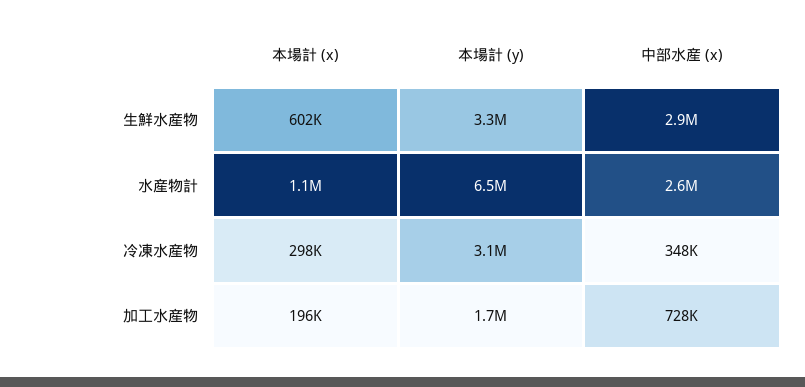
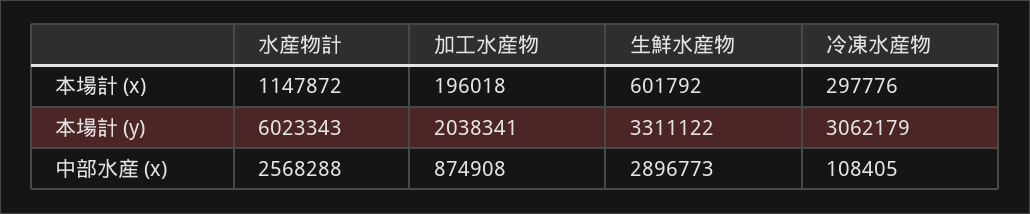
  {
    "本場計 (x)": {
      "生鮮水産物": 601792,
      "水産物計": 1147872,
      "冷凍水産物": 297776,
      "加工水産物": 196018
    },
    "本場計 (y)": {
      "生鮮水産物": 3311122,
-     "水産物計": 6500000,
+     "水産物計": 6023343,
      "冷凍水産物": 3062179,
-     "加工水産物": 1700000
+     "加工水産物": 2038341
    },
    "中部水産 (x)": {
      "生鮮水産物": 2896773,
      "水産物計": 2568288,
-     "冷凍水産物": 348000,
+     "冷凍水産物": 108405,
-     "加工水産物": 728000
+     "加工水産物": 874908
    }
  }

